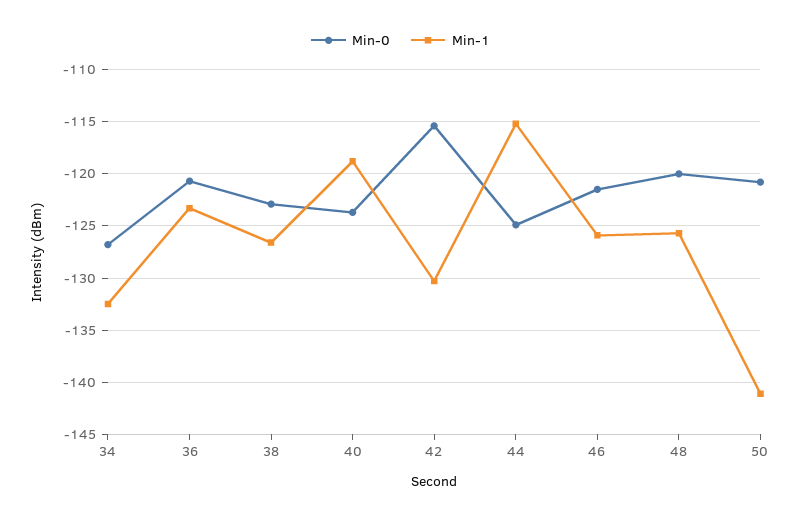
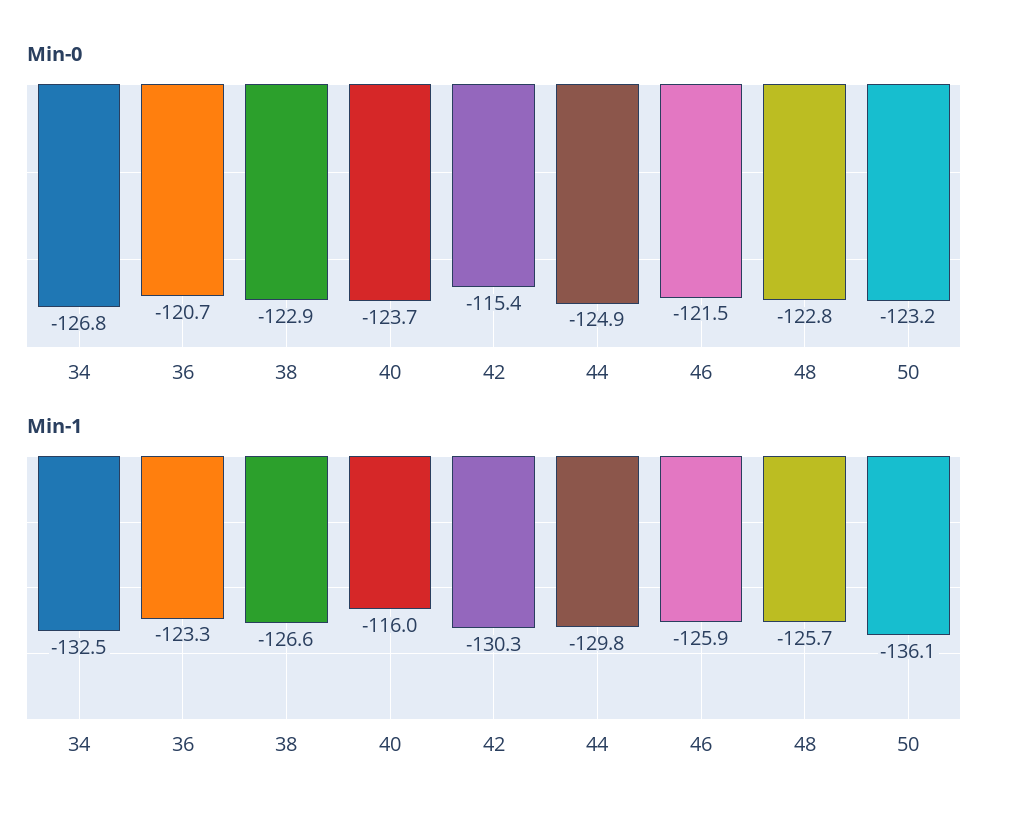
  {
    "Min-0": {
      "34": -126.8,
      "36": -120.7,
      "38": -122.9,
      "40": -123.7,
      "42": -115.4,
      "44": -124.9,
      "46": -121.5,
-     "48": -120,
+     "48": -122.8,
-     "50": -121
+     "50": -123.2
    },
    "Min-1": {
      "34": -132.5,
      "36": -123.3,
      "38": -126.6,
-     "40": -119,
+     "40": -116,
      "42": -130.3,
-     "44": -115,
+     "44": -129.8,
      "46": -125.9,
      "48": -125.7,
-     "50": -141
+     "50": -136.1
    }
  }

